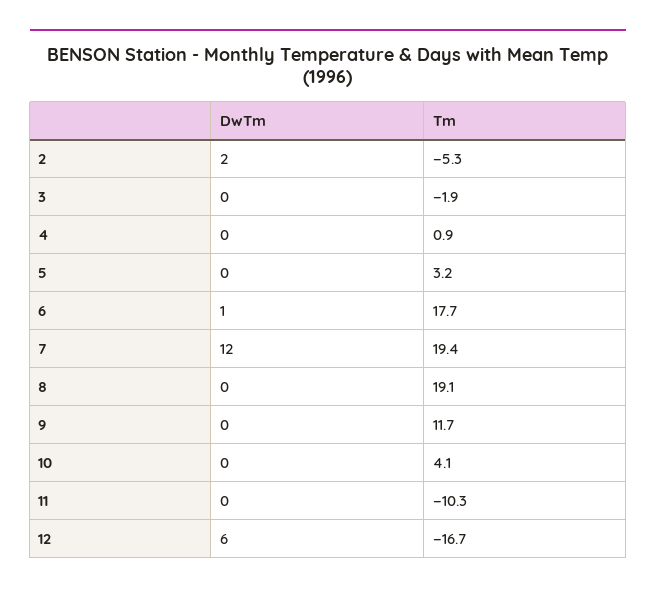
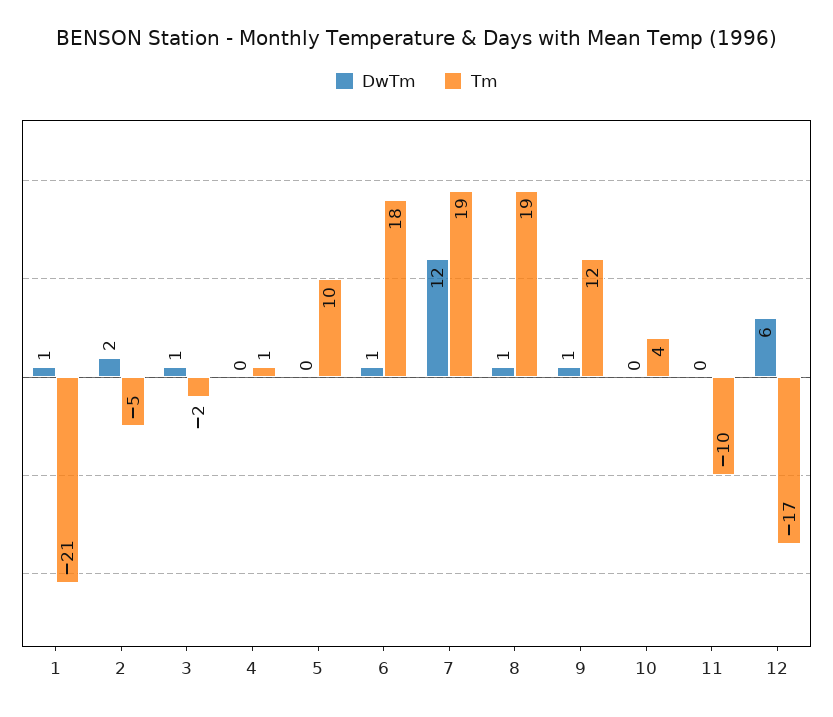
  {
    "DwTm": {
      "2": 2,
-     "3": 0,
+     "3": 1,
      "4": 0,
      "5": 0,
      "6": 1,
      "7": 12,
-     "8": 0,
+     "8": 1,
-     "9": 0,
+     "9": 1,
      "10": 0,
      "11": 0,
-     "12": 6
+     "12": 6,
+     "1": 1
    },
    "Tm": {
      "2": -5.3,
      "3": -1.9,
      "4": 0.9,
-     "5": 3.2,
+     "5": 10,
      "6": 17.7,
      "7": 19.4,
      "8": 19.1,
      "9": 11.7,
      "10": 4.1,
      "11": -10.3,
-     "12": -16.7
+     "12": -16.7,
+     "1": -21
    }
  }

